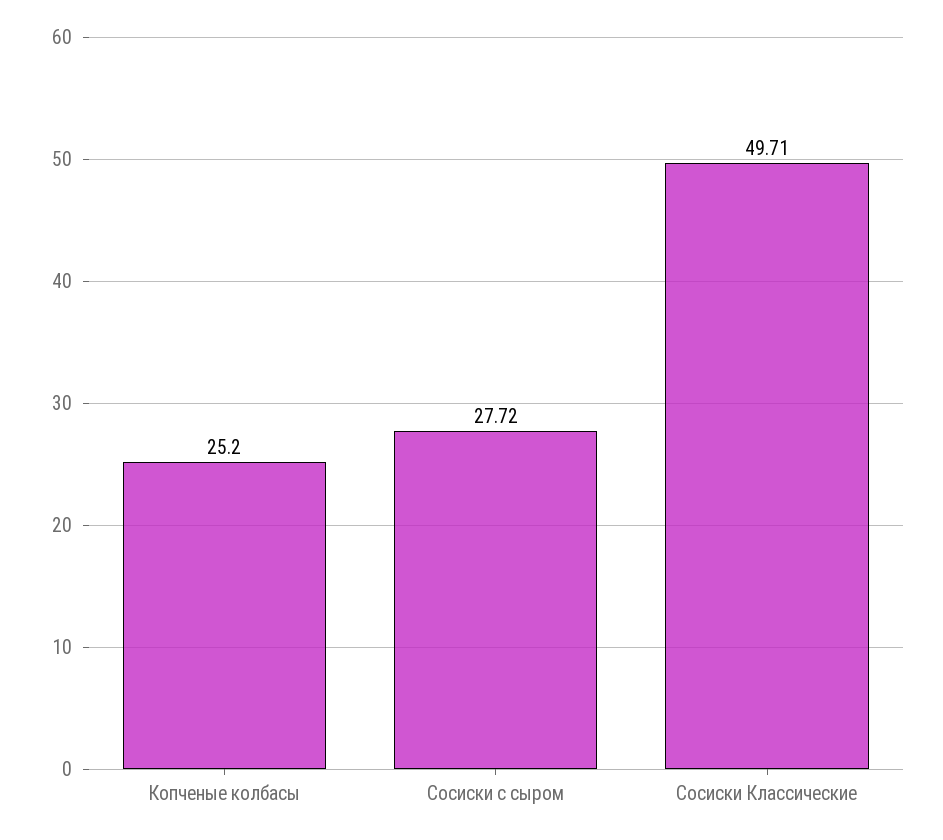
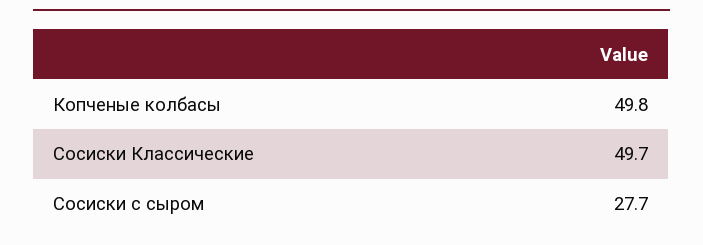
  {
-   "Копченые колбасы": 25.2,
+   "Копченые колбасы": 49.8,
    "Сосиски с сыром": 27.72,
    "Сосиски Классические": 49.71
  }

